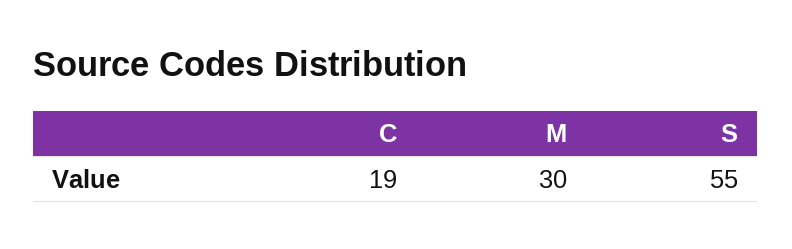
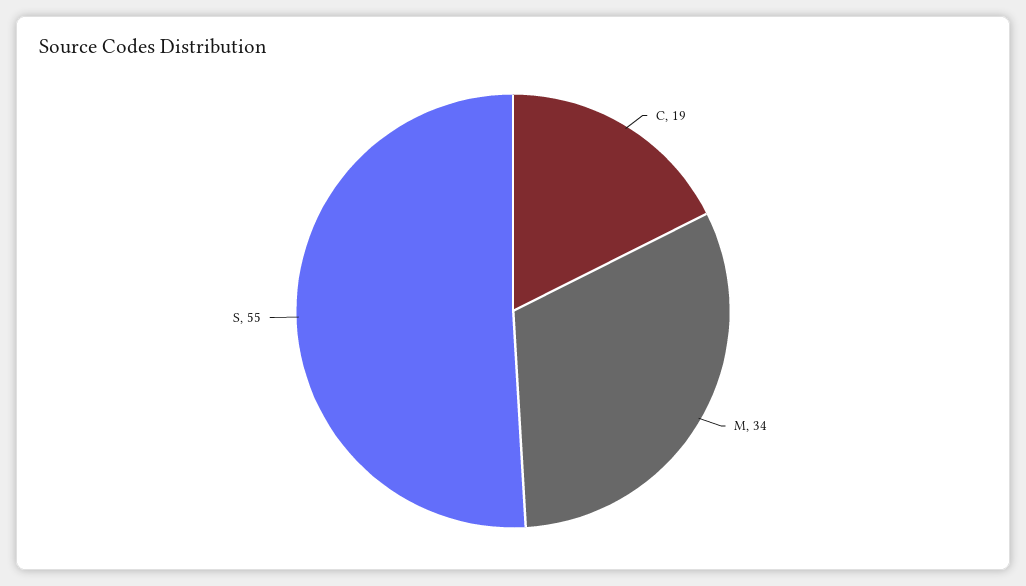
  {
    "C": 19,
-   "M": 30,
+   "M": 34,
    "S": 55
  }

